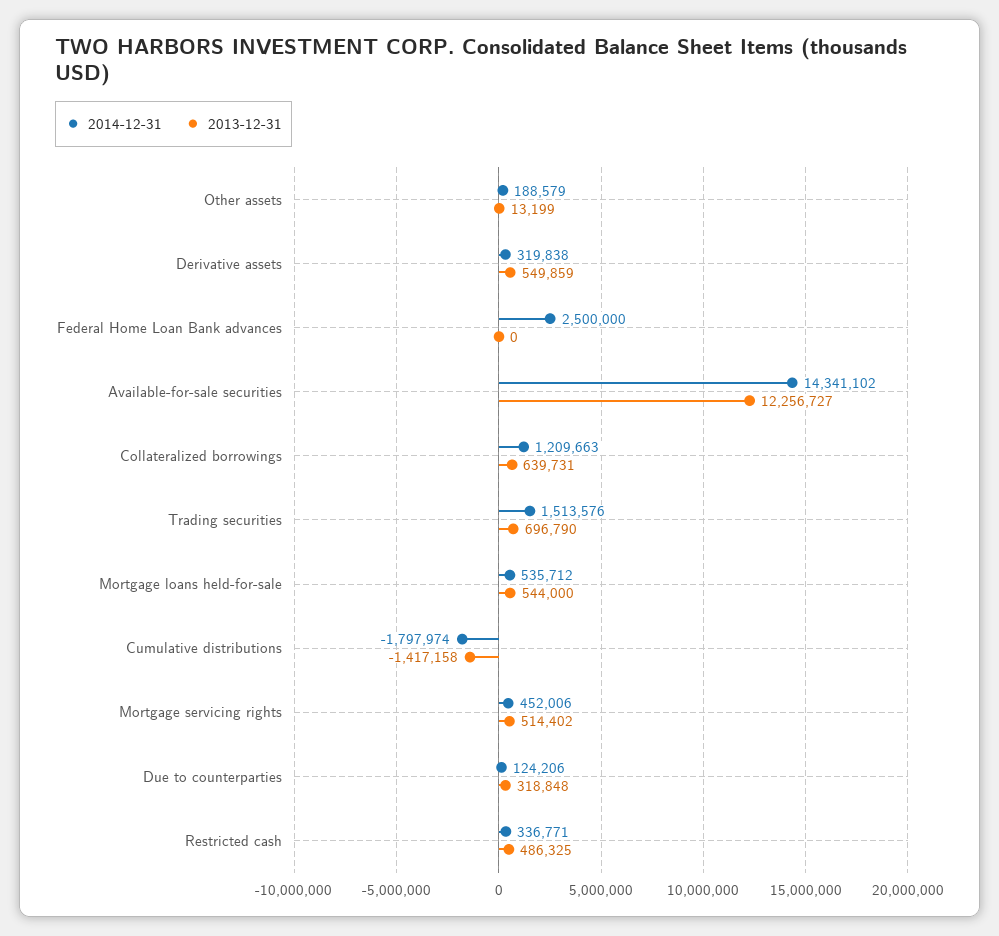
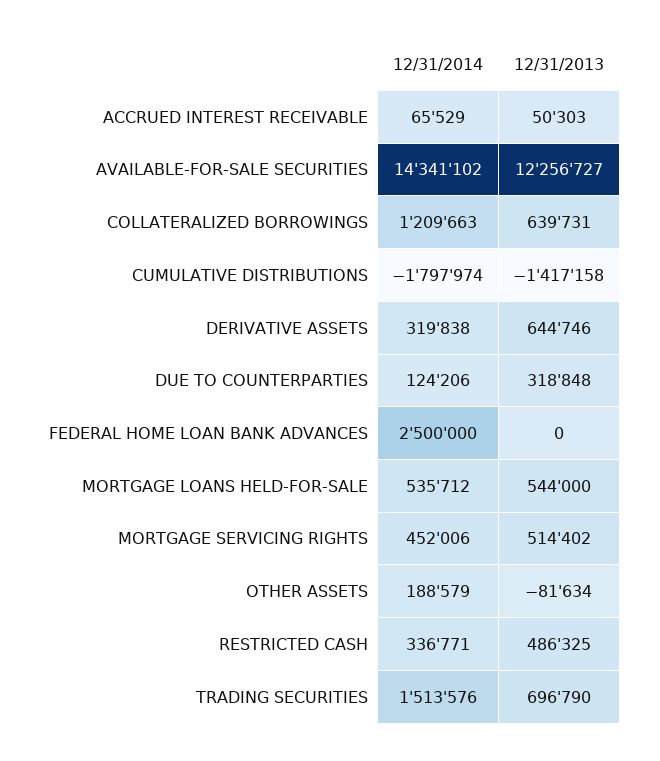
  {
    "2014-12-31": {
      "Other assets": 188579,
      "Derivative assets": 319838,
      "Federal Home Loan Bank advances": 2500000,
      "Available-for-sale securities": 14341102,
      "Collateralized borrowings": 1209663,
      "Trading securities": 1513576,
      "Mortgage loans held-for-sale": 535712,
      "Cumulative distributions": -1797974,
      "Mortgage servicing rights": 452006,
      "Due to counterparties": 124206,
-     "Restricted cash": 336771
+     "Restricted cash": 336771,
+     "ACCRUED INTEREST RECEIVABLE": 65529
    },
    "2013-12-31": {
-     "Other assets": 13199,
+     "Other assets": -81634,
-     "Derivative assets": 549859,
+     "Derivative assets": 644746,
      "Federal Home Loan Bank advances": 0,
      "Available-for-sale securities": 12256727,
      "Collateralized borrowings": 639731,
      "Trading securities": 696790,
      "Mortgage loans held-for-sale": 544000,
      "Cumulative distributions": -1417158,
      "Mortgage servicing rights": 514402,
      "Due to counterparties": 318848,
-     "Restricted cash": 486325
+     "Restricted cash": 486325,
+     "ACCRUED INTEREST RECEIVABLE": 50303
    }
  }

